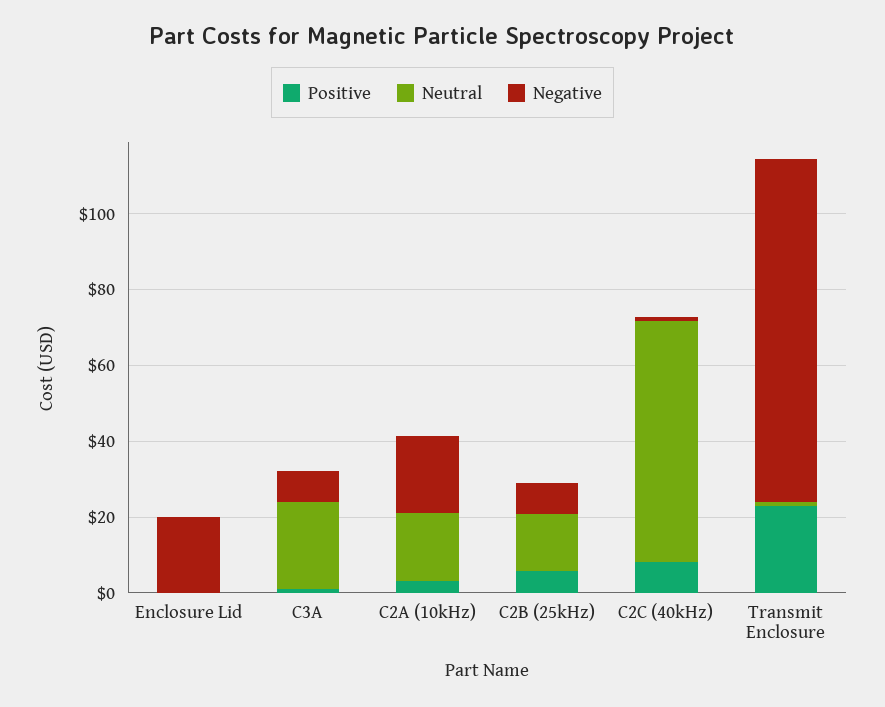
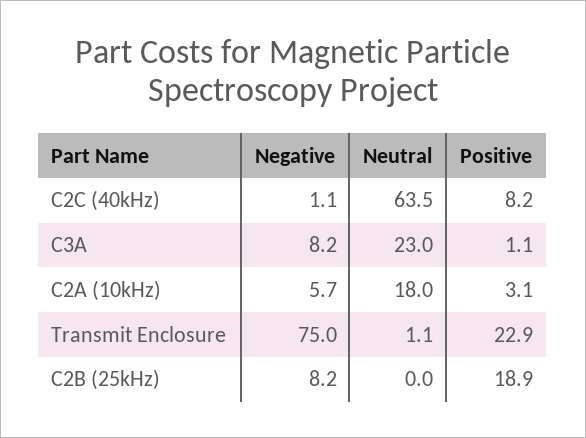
  {
    "Positive": {
-     "Enclosure Lid": 0,
      "C3A": 1.1,
      "C2A (10kHz)": 3.1,
-     "C2B (25kHz)": 5,
+     "C2B (25kHz)": 18.9,
      "C2C (40kHz)": 8.2,
      "Transmit Enclosure": 22.9
    },
    "Neutral": {
-     "Enclosure Lid": 0,
      "C3A": 23,
      "C2A (10kHz)": 18,
-     "C2B (25kHz)": 15,
+     "C2B (25kHz)": 0,
      "C2C (40kHz)": 63.5,
      "Transmit Enclosure": 1.1
    },
    "Negative": {
-     "Enclosure Lid": 20,
      "C3A": 8.2,
-     "C2A (10kHz)": 20,
+     "C2A (10kHz)": 5.7,
      "C2B (25kHz)": 8.2,
      "C2C (40kHz)": 1.1,
-     "Transmit Enclosure": 90
+     "Transmit Enclosure": 75
    }
  }

